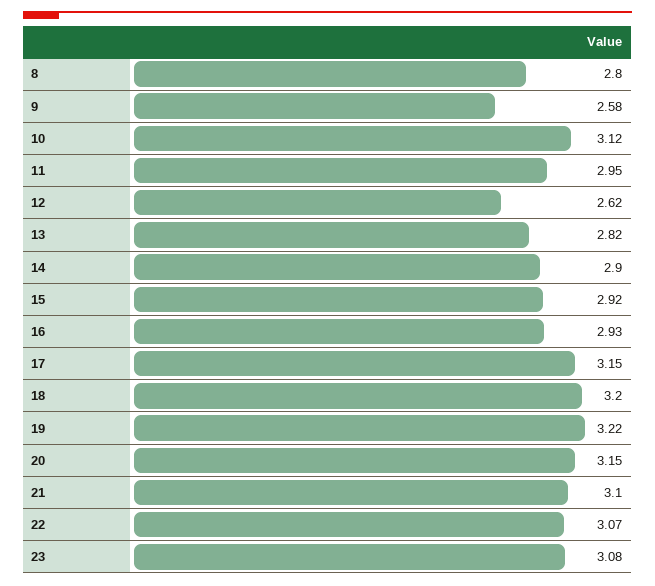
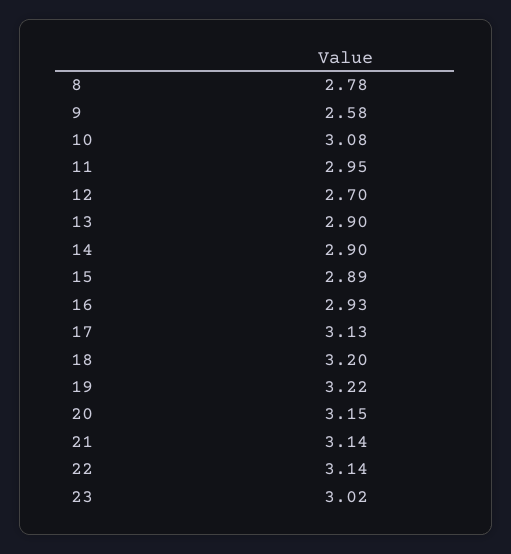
  {
-   "8": 2.8,
+   "8": 2.78,
    "9": 2.58,
-   "10": 3.12,
+   "10": 3.08,
    "11": 2.95,
-   "12": 2.62,
+   "12": 2.7,
-   "13": 2.82,
+   "13": 2.9,
    "14": 2.9,
-   "15": 2.92,
+   "15": 2.89,
    "16": 2.93,
-   "17": 3.15,
+   "17": 3.13,
    "18": 3.2,
    "19": 3.22,
    "20": 3.15,
-   "21": 3.1,
+   "21": 3.14,
-   "22": 3.07,
+   "22": 3.14,
-   "23": 3.08
+   "23": 3.02
  }

